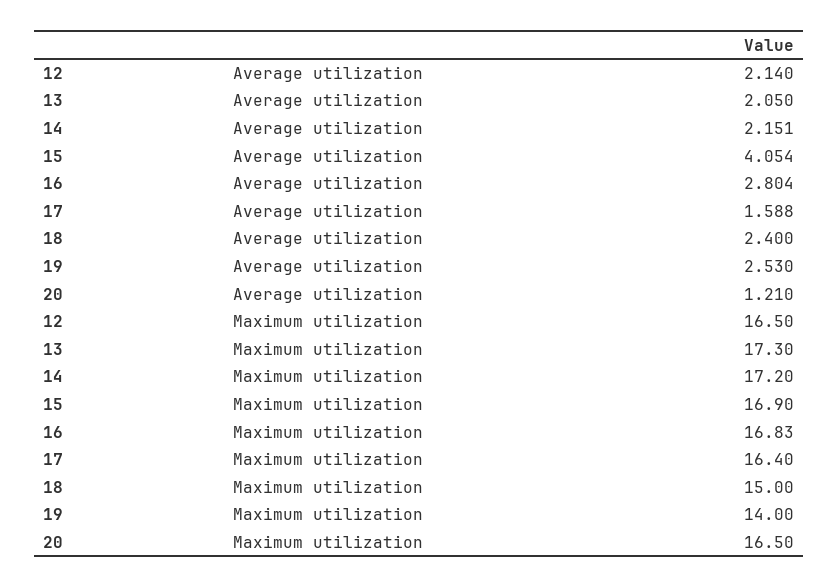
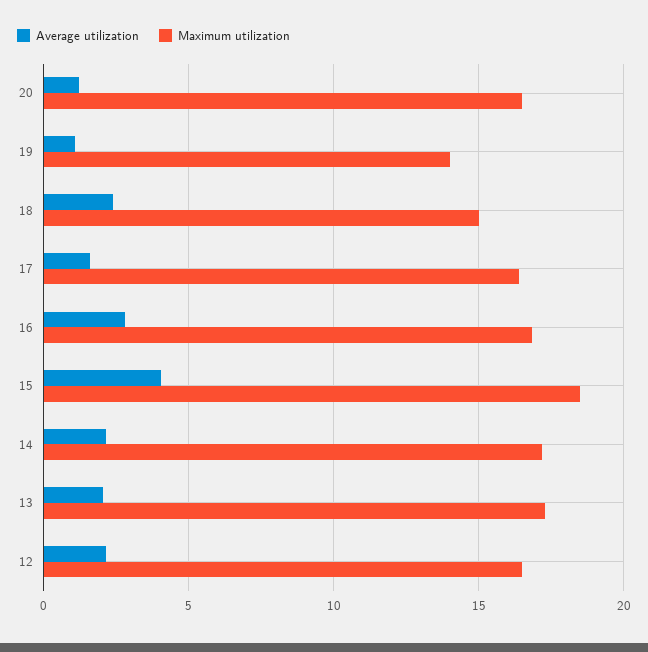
  {
    "Average utilization": {
      "12": 2.14,
      "13": 2.05,
      "14": 2.151,
      "15": 4.054,
      "16": 2.804,
      "17": 1.588,
      "18": 2.4,
-     "19": 2.53,
+     "19": 1,
      "20": 1.21
    },
    "Maximum utilization": {
      "12": 16.5,
      "13": 17.3,
      "14": 17.2,
-     "15": 16.9,
+     "15": 18.5,
      "16": 16.83,
      "17": 16.4,
      "18": 15,
      "19": 14,
      "20": 16.5
    }
  }

